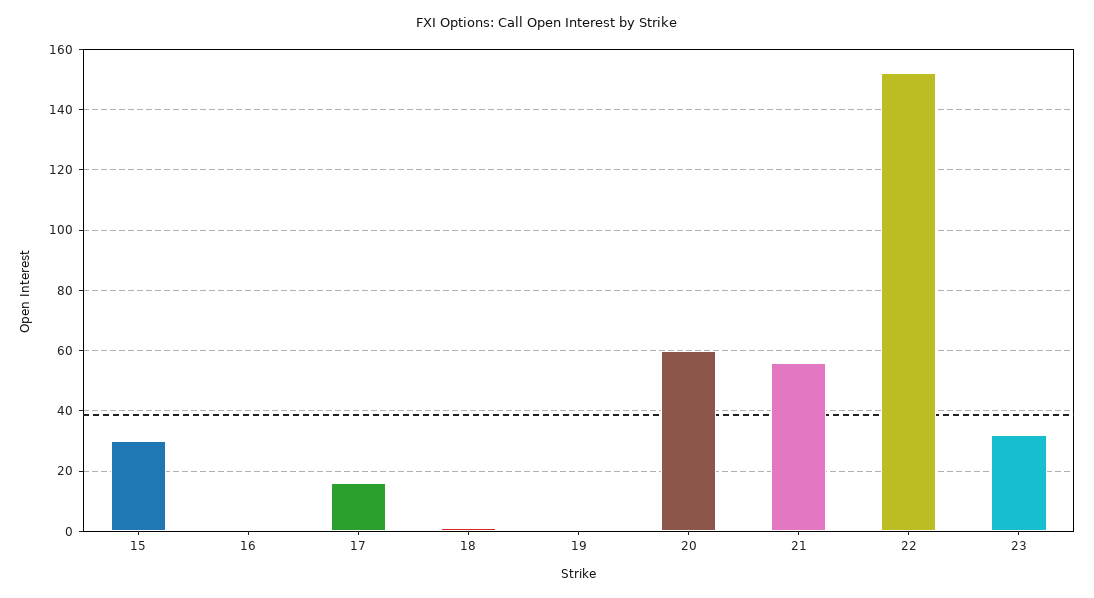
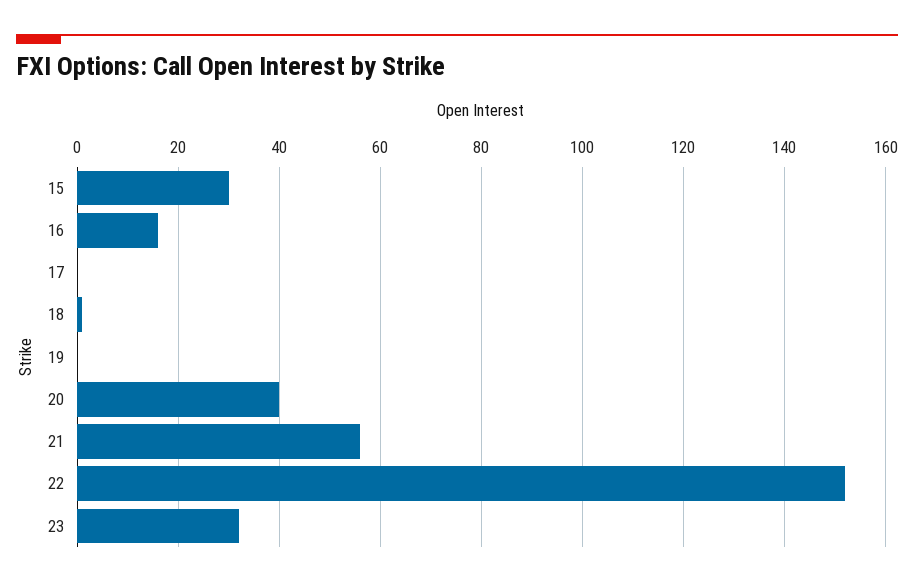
  {
    "15": 30,
-   "16": 0,
+   "16": 15,
-   "17": 15,
+   "17": 0,
    "18": 0,
    "19": 0,
-   "20": 60,
+   "20": 40,
    "21": 55,
    "22": 150,
    "23": 30
  }

